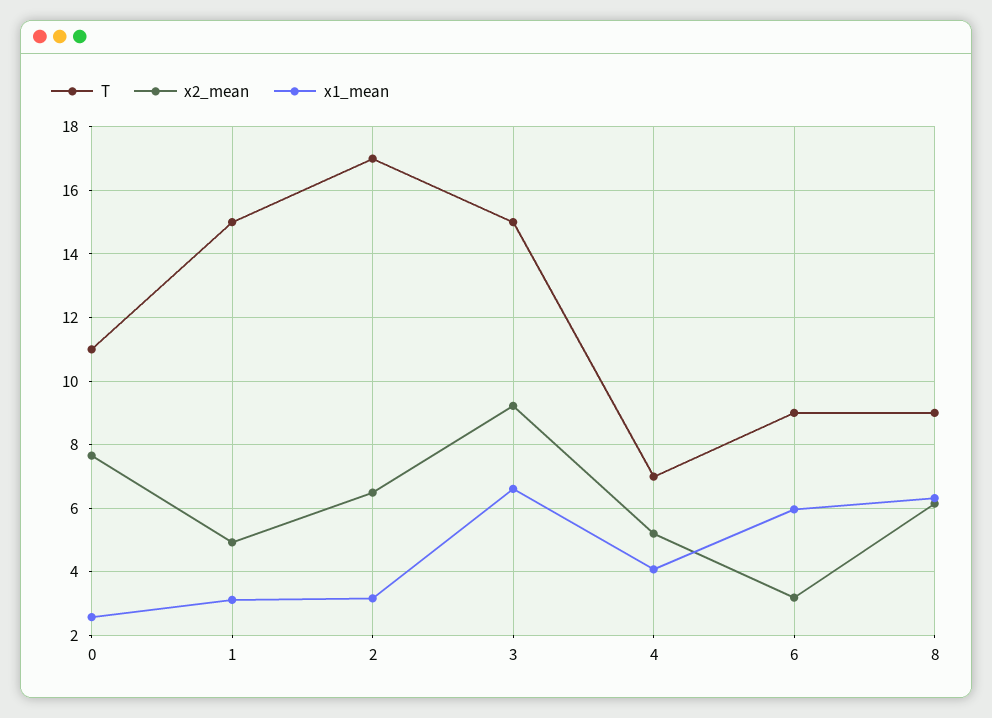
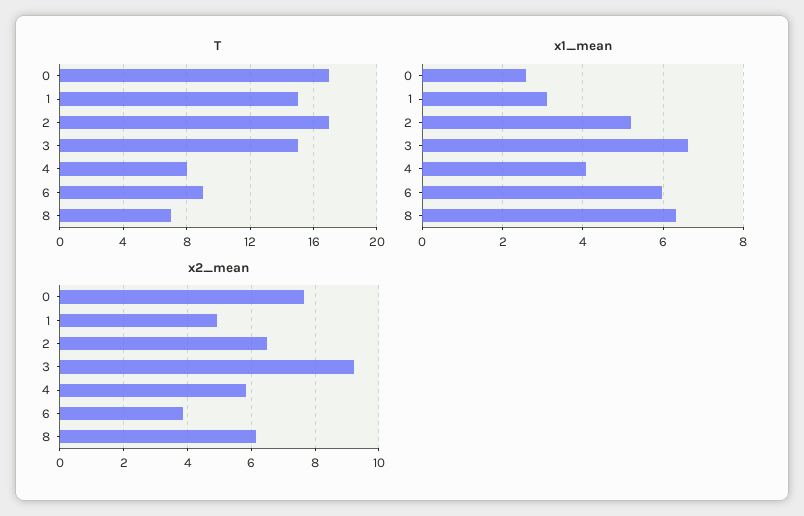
  {
    "T": {
-     "0": 11,
+     "0": 17,
      "1": 15,
      "2": 17,
      "3": 15,
-     "4": 7,
+     "4": 8,
      "6": 9,
-     "8": 9
+     "8": 7
    },
    "x2_mean": {
      "0": 7.6,
      "1": 5,
      "2": 6.4,
      "3": 9.2,
-     "4": 5.2,
+     "4": 5.8,
-     "6": 3.2,
+     "6": 3.8,
      "8": 6.2
    },
    "x1_mean": {
      "0": 2.6,
      "1": 3.2,
-     "2": 3.2,
+     "2": 5.2,
      "3": 6.6,
      "4": 4,
      "6": 6,
      "8": 6.4
    }
  }

